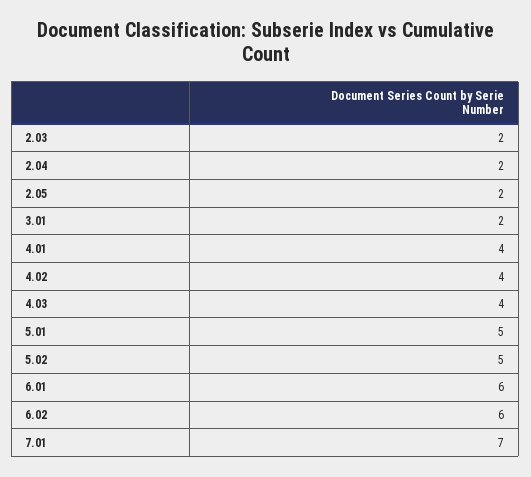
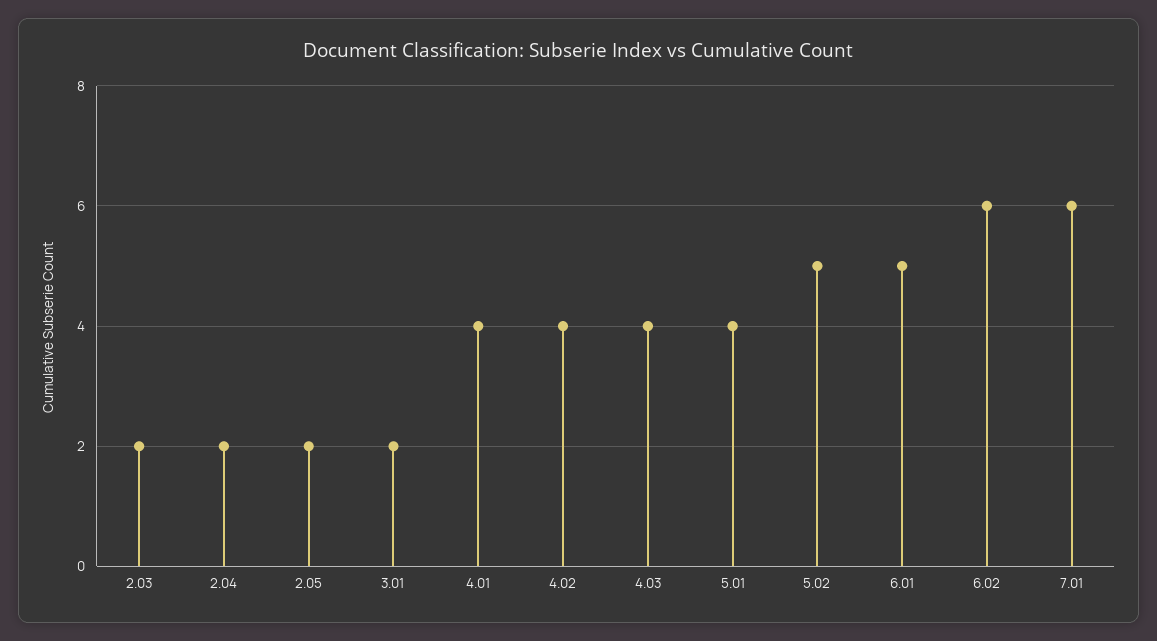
  {
    "2.03": 2,
    "2.04": 2,
    "2.05": 2,
    "3.01": 2,
    "4.01": 4,
    "4.02": 4,
    "4.03": 4,
-   "5.01": 5,
+   "5.01": 4,
    "5.02": 5,
-   "6.01": 6,
+   "6.01": 5,
    "6.02": 6,
-   "7.01": 7
+   "7.01": 6
  }

